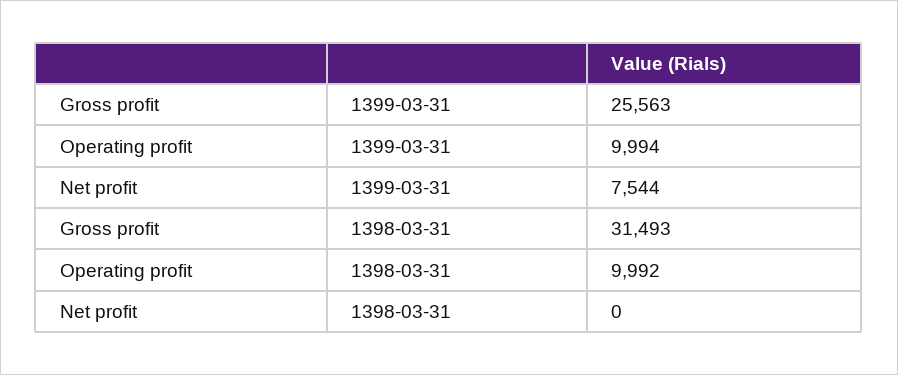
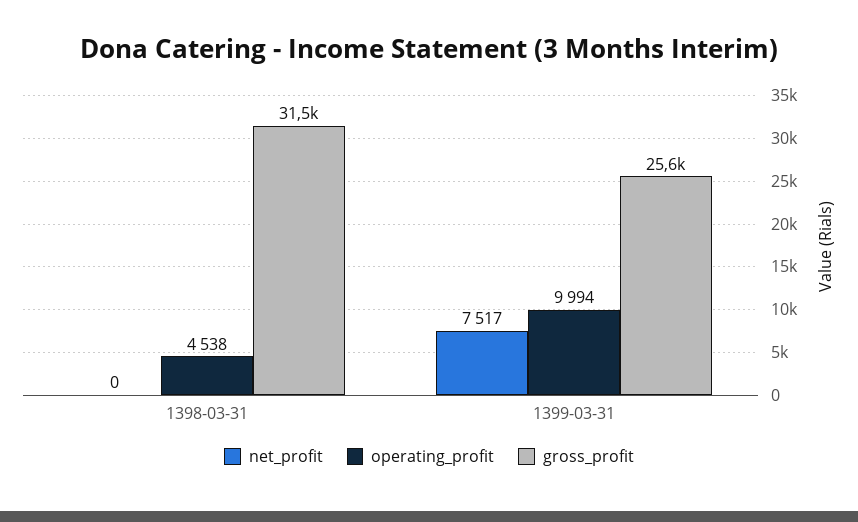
  {
    "Gross profit": {
      "1399-03-31": 25563,
      "1398-03-31": 31493
    },
    "Operating profit": {
      "1399-03-31": 9994,
-     "1398-03-31": 9992
+     "1398-03-31": 4538
    },
    "Net profit": {
-     "1399-03-31": 7544,
+     "1399-03-31": 7517,
      "1398-03-31": 0
    }
  }

